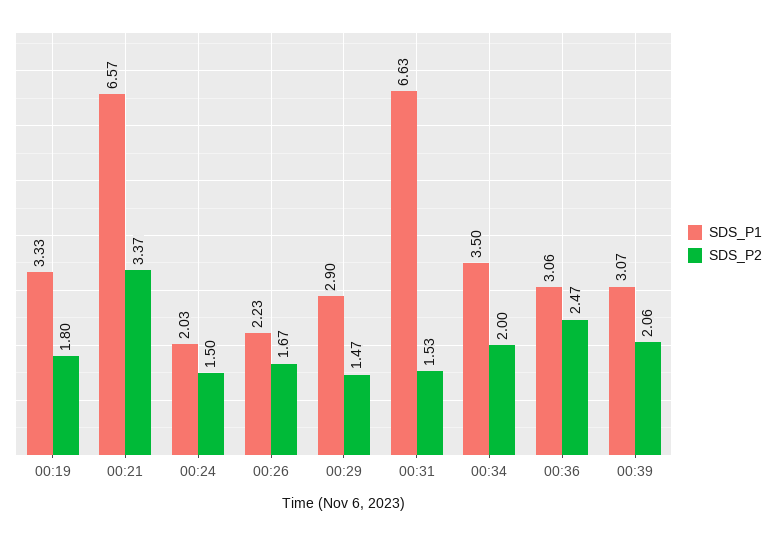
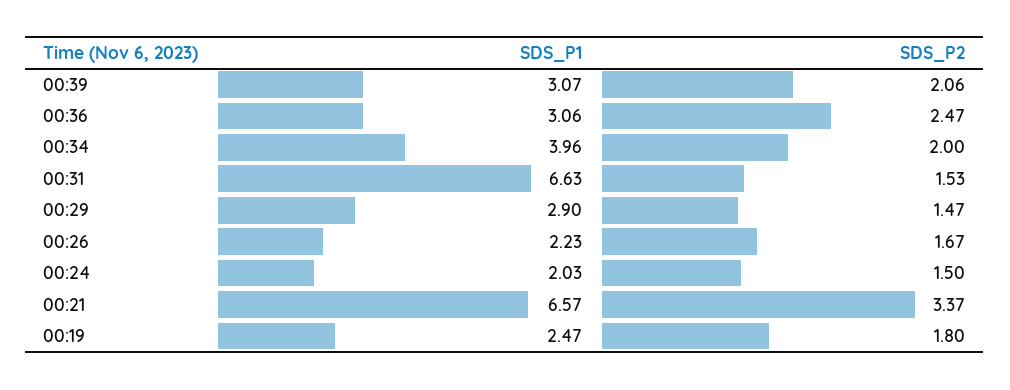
  {
    "SDS_P1": {
-     "00:19": 3.33,
+     "00:19": 2.47,
      "00:21": 6.57,
      "00:24": 2.03,
      "00:26": 2.23,
      "00:29": 2.9,
      "00:31": 6.63,
-     "00:34": 3.5,
+     "00:34": 3.96,
      "00:36": 3.06,
      "00:39": 3.07
    },
    "SDS_P2": {
      "00:19": 1.8,
      "00:21": 3.37,
      "00:24": 1.5,
      "00:26": 1.67,
      "00:29": 1.47,
      "00:31": 1.53,
      "00:34": 2,
      "00:36": 2.47,
      "00:39": 2.06
    }
  }

